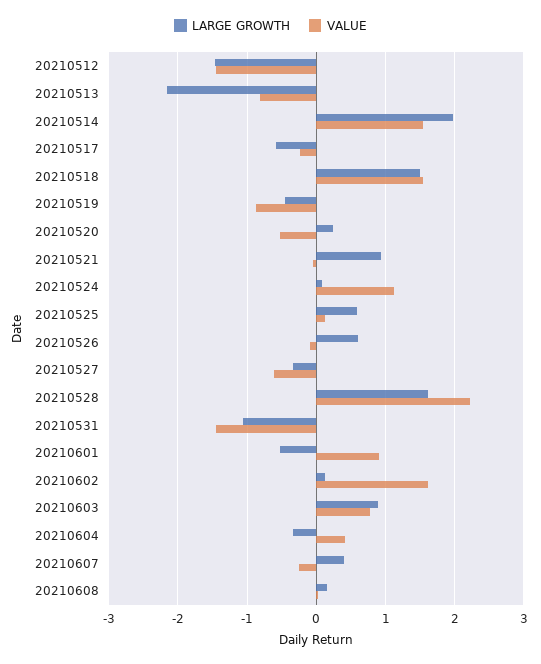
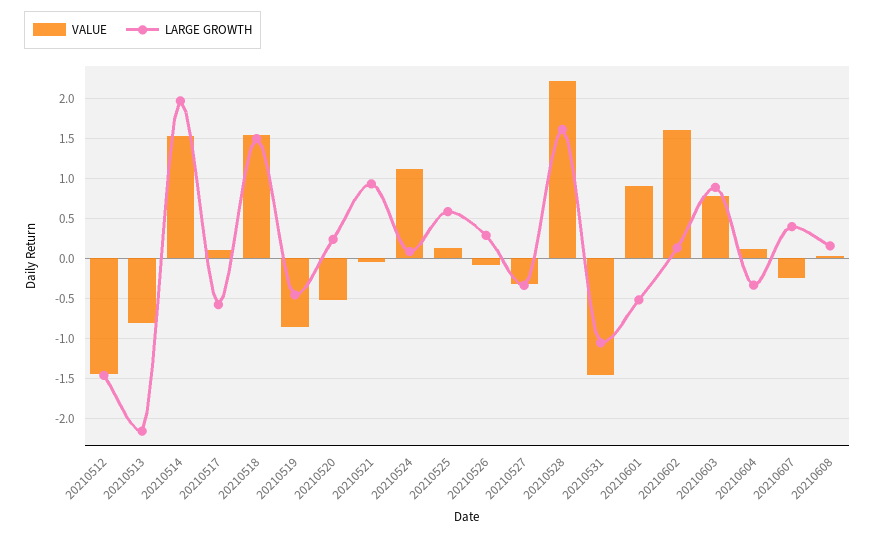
  {
    "LARGE GROWTH": {
      "20210512": -1.5,
      "20210513": -2.2,
      "20210514": 2,
      "20210517": -0.6,
      "20210518": 1.5,
      "20210519": -0.5,
      "20210520": 0.2,
      "20210521": 0.9,
      "20210524": 0.1,
      "20210525": 0.6,
-     "20210526": 0.6,
+     "20210526": 0.3,
      "20210527": -0.3,
      "20210528": 1.6,
      "20210531": -1.1,
      "20210601": -0.5,
      "20210602": 0.1,
      "20210603": 0.9,
      "20210604": -0.3,
      "20210607": 0.4,
      "20210608": 0.2
    },
    "VALUE": {
      "20210512": -1.4,
      "20210513": -0.8,
      "20210514": 1.5,
-     "20210517": -0.2,
+     "20210517": 0.1,
      "20210518": 1.5,
      "20210519": -0.9,
      "20210520": -0.5,
      "20210521": 0,
      "20210524": 1.1,
      "20210525": 0.1,
      "20210526": -0.1,
-     "20210527": -0.6,
+     "20210527": -0.3,
      "20210528": 2.2,
      "20210531": -1.5,
      "20210601": 0.9,
      "20210602": 1.6,
      "20210603": 0.8,
-     "20210604": 0.4,
+     "20210604": 0.1,
      "20210607": -0.2,
      "20210608": 0
    }
  }

